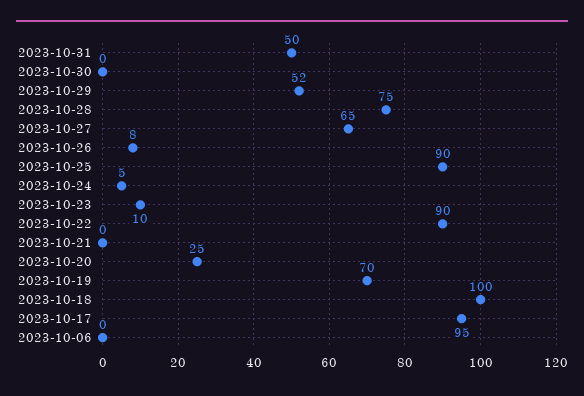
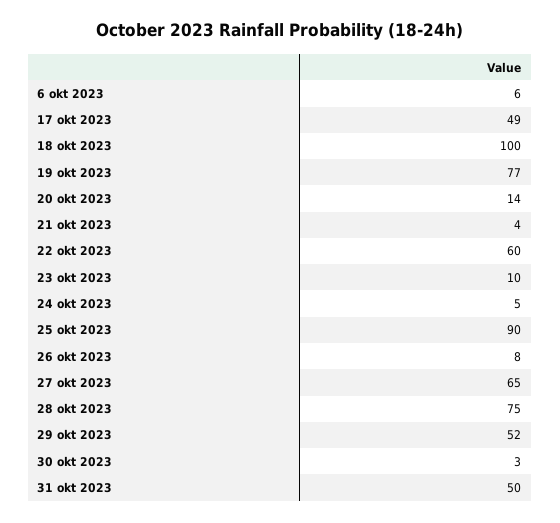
  {
    "2023-10-31": 50,
-   "2023-10-30": 0,
+   "2023-10-30": 3,
    "2023-10-29": 52,
    "2023-10-28": 75,
    "2023-10-27": 65,
    "2023-10-26": 8,
    "2023-10-25": 90,
    "2023-10-24": 5,
    "2023-10-23": 10,
-   "2023-10-22": 90,
+   "2023-10-22": 60,
-   "2023-10-21": 0,
+   "2023-10-21": 4,
-   "2023-10-20": 25,
+   "2023-10-20": 14,
-   "2023-10-19": 70,
+   "2023-10-19": 77,
    "2023-10-18": 100,
-   "2023-10-17": 95,
+   "2023-10-17": 49,
-   "2023-10-06": 0
+   "2023-10-06": 6
  }

